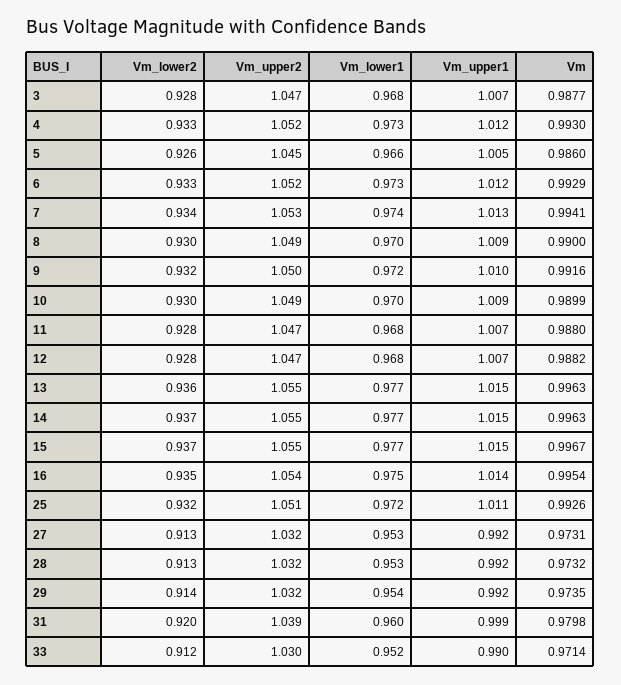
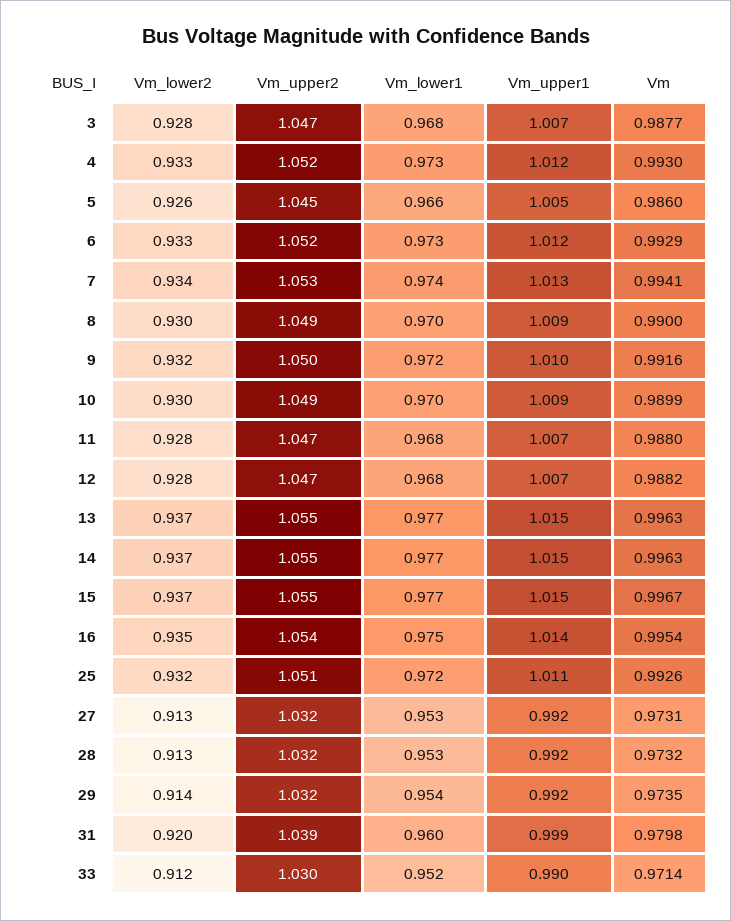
  {
    "Vm_lower2": {
      "3": 0.928,
      "4": 0.933,
      "5": 0.926,
      "6": 0.933,
      "7": 0.934,
      "8": 0.93,
      "9": 0.932,
      "10": 0.93,
      "11": 0.928,
      "12": 0.928,
-     "13": 0.936,
+     "13": 0.937,
      "14": 0.937,
      "15": 0.937,
      "16": 0.935,
      "25": 0.932,
      "27": 0.913,
      "28": 0.913,
      "29": 0.914,
      "31": 0.92,
      "33": 0.912
    },
    "Vm_upper2": {
      "3": 1.047,
      "4": 1.052,
      "5": 1.045,
      "6": 1.052,
      "7": 1.053,
      "8": 1.049,
      "9": 1.05,
      "10": 1.049,
      "11": 1.047,
      "12": 1.047,
      "13": 1.055,
      "14": 1.055,
      "15": 1.055,
      "16": 1.054,
      "25": 1.051,
      "27": 1.032,
      "28": 1.032,
      "29": 1.032,
      "31": 1.039,
      "33": 1.03
    },
    "Vm_lower1": {
      "3": 0.968,
      "4": 0.973,
      "5": 0.966,
      "6": 0.973,
      "7": 0.974,
      "8": 0.97,
      "9": 0.972,
      "10": 0.97,
      "11": 0.968,
      "12": 0.968,
      "13": 0.977,
      "14": 0.977,
      "15": 0.977,
      "16": 0.975,
      "25": 0.972,
      "27": 0.953,
      "28": 0.953,
      "29": 0.954,
      "31": 0.96,
      "33": 0.952
    },
    "Vm_upper1": {
      "3": 1.007,
      "4": 1.012,
      "5": 1.005,
      "6": 1.012,
      "7": 1.013,
      "8": 1.009,
      "9": 1.01,
      "10": 1.009,
      "11": 1.007,
      "12": 1.007,
      "13": 1.015,
      "14": 1.015,
      "15": 1.015,
      "16": 1.014,
      "25": 1.011,
      "27": 0.992,
      "28": 0.992,
      "29": 0.992,
      "31": 0.999,
      "33": 0.99
    },
    "Vm": {
      "3": 0.9877,
      "4": 0.993,
      "5": 0.986,
      "6": 0.9929,
      "7": 0.9941,
      "8": 0.99,
      "9": 0.9916,
      "10": 0.9899,
      "11": 0.988,
      "12": 0.9882,
      "13": 0.9963,
      "14": 0.9963,
      "15": 0.9967,
      "16": 0.9954,
      "25": 0.9926,
      "27": 0.9731,
      "28": 0.9732,
      "29": 0.9735,
      "31": 0.9798,
      "33": 0.9714
    }
  }

